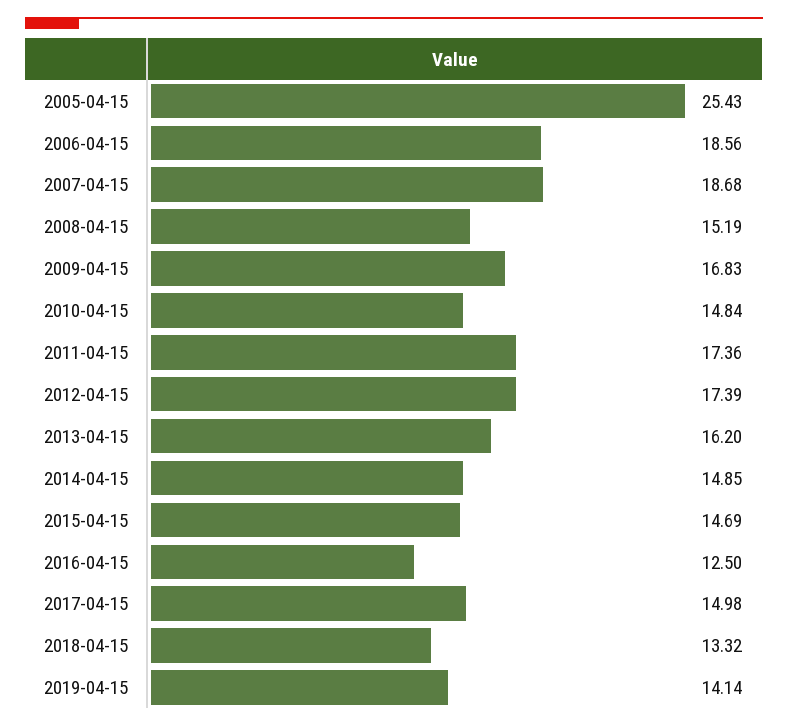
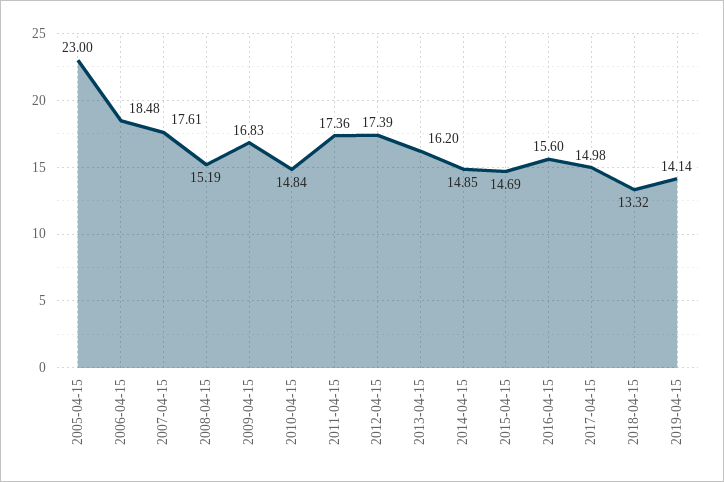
  {
-   "2005-04-15": 25.43,
+   "2005-04-15": 23,
-   "2006-04-15": 18.56,
+   "2006-04-15": 18.48,
-   "2007-04-15": 18.68,
+   "2007-04-15": 17.61,
    "2008-04-15": 15.19,
    "2009-04-15": 16.83,
    "2010-04-15": 14.84,
    "2011-04-15": 17.36,
    "2012-04-15": 17.39,
    "2013-04-15": 16.2,
    "2014-04-15": 14.85,
    "2015-04-15": 14.69,
-   "2016-04-15": 12.5,
+   "2016-04-15": 15.6,
    "2017-04-15": 14.98,
    "2018-04-15": 13.32,
    "2019-04-15": 14.14
  }

